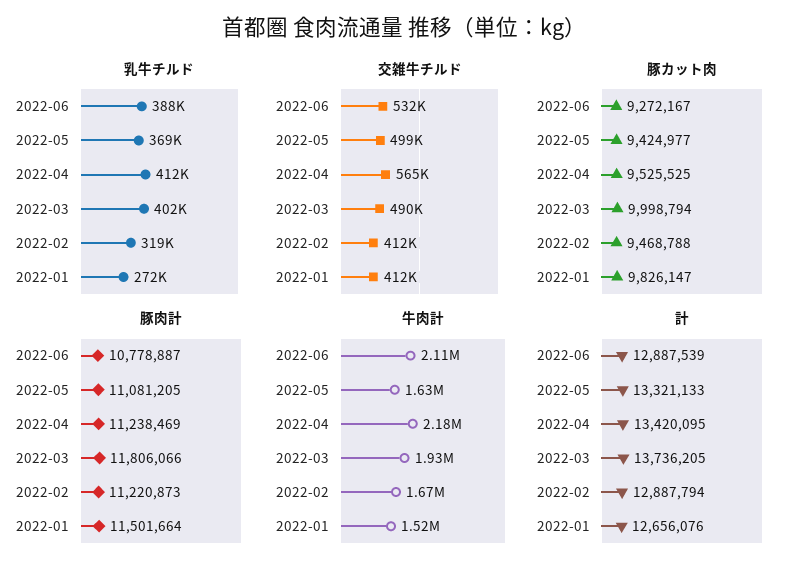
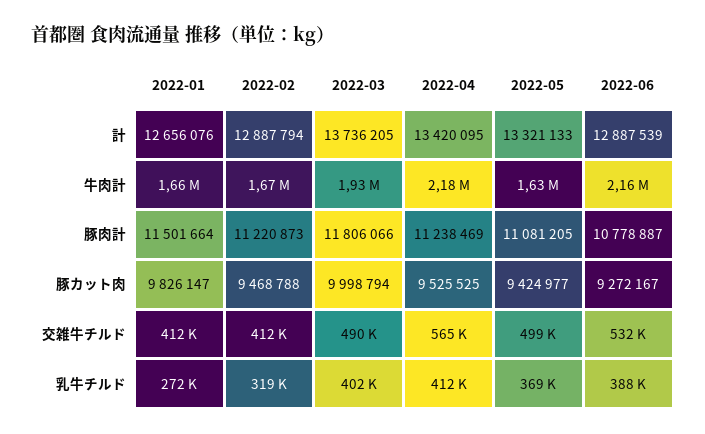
  {
    "乳牛チルド": {
      "2022-06": 388000,
      "2022-05": 369000,
      "2022-04": 412000,
      "2022-03": 402000,
      "2022-02": 319000,
      "2022-01": 272000
    },
    "交雑牛チルド": {
      "2022-06": 532000,
      "2022-05": 499000,
      "2022-04": 565000,
      "2022-03": 490000,
      "2022-02": 412000,
      "2022-01": 412000
    },
    "豚カット肉": {
      "2022-06": 9272167,
      "2022-05": 9424977,
      "2022-04": 9525525,
      "2022-03": 9998794,
      "2022-02": 9468788,
      "2022-01": 9826147
    },
    "豚肉計": {
      "2022-06": 10778887,
      "2022-05": 11081205,
      "2022-04": 11238469,
      "2022-03": 11806066,
      "2022-02": 11220873,
      "2022-01": 11501664
    },
    "牛肉計": {
-     "2022-06": 2110000,
+     "2022-06": 2160000,
      "2022-05": 1630000,
      "2022-04": 2180000,
      "2022-03": 1930000,
      "2022-02": 1670000,
-     "2022-01": 1520000
+     "2022-01": 1660000
    },
    "計": {
      "2022-06": 12887539,
      "2022-05": 13321133,
      "2022-04": 13420095,
      "2022-03": 13736205,
      "2022-02": 12887794,
      "2022-01": 12656076
    }
  }

